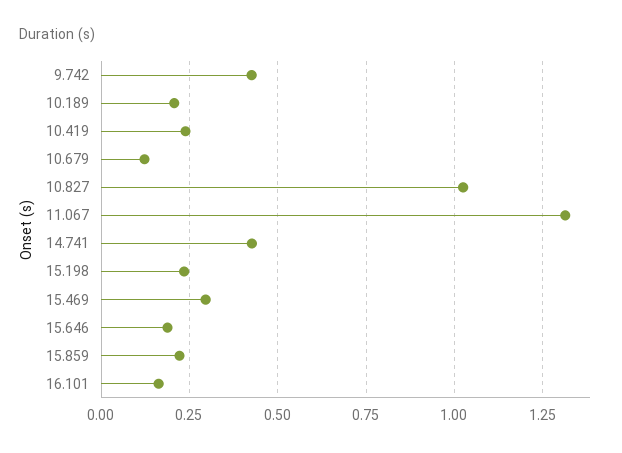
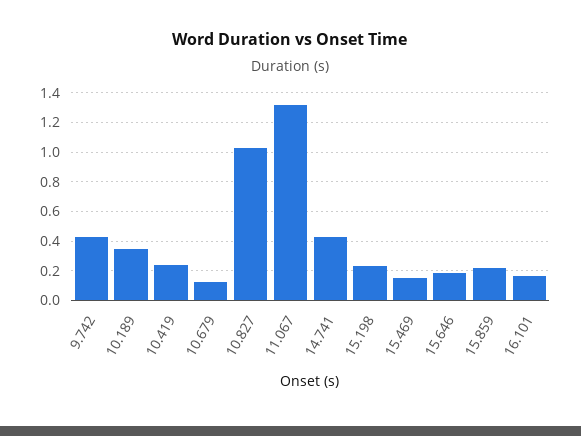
  {
    "9.742": 0.425,
-   "10.189": 0.2,
+   "10.189": 0.35,
    "10.419": 0.25,
    "10.679": 0.125,
    "10.827": 1.025,
    "11.067": 1.325,
    "14.741": 0.425,
    "15.198": 0.225,
-   "15.469": 0.3,
+   "15.469": 0.15,
    "15.646": 0.2,
    "15.859": 0.225,
    "16.101": 0.175
  }

